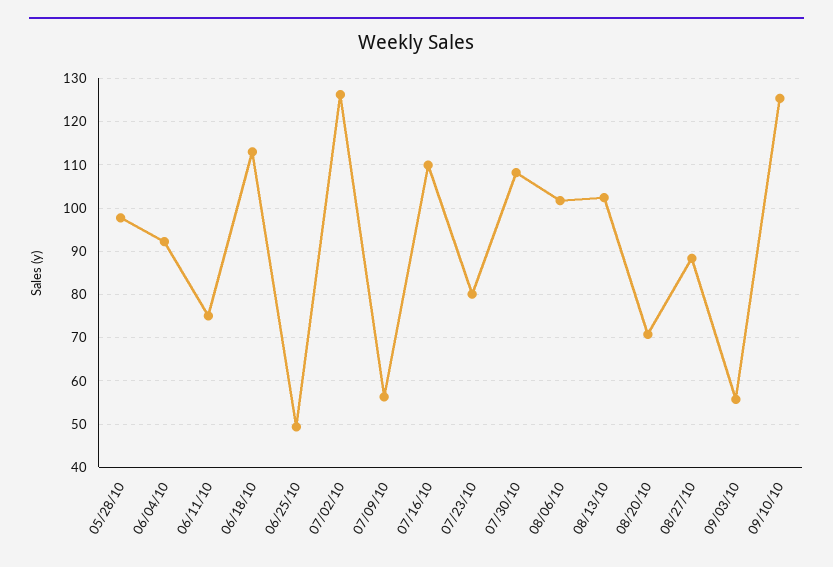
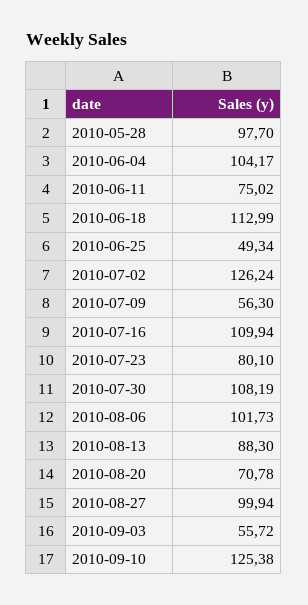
  {
    "05/28/10": 97.7,
-   "06/04/10": 92,
+   "06/04/10": 104.17,
    "06/11/10": 75.02,
    "06/18/10": 112.99,
    "06/25/10": 49.34,
    "07/02/10": 126.24,
    "07/09/10": 56.3,
    "07/16/10": 109.94,
    "07/23/10": 80.1,
    "07/30/10": 108.19,
    "08/06/10": 101.73,
-   "08/13/10": 102,
+   "08/13/10": 88.3,
    "08/20/10": 70.78,
-   "08/27/10": 88,
+   "08/27/10": 99.94,
    "09/03/10": 55.72,
    "09/10/10": 125.38
  }

